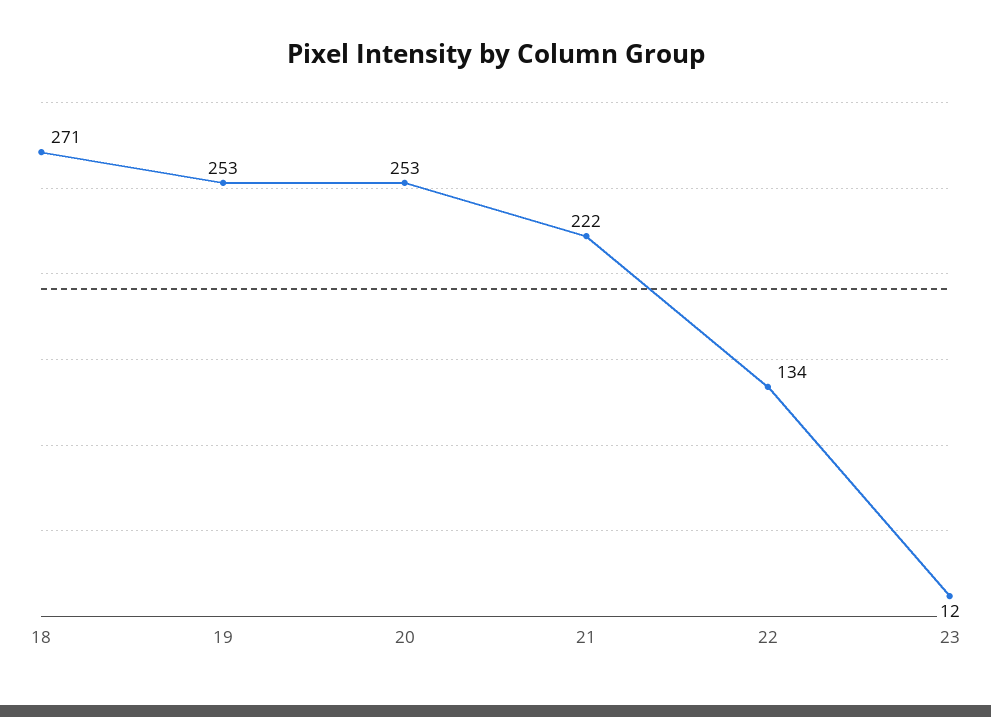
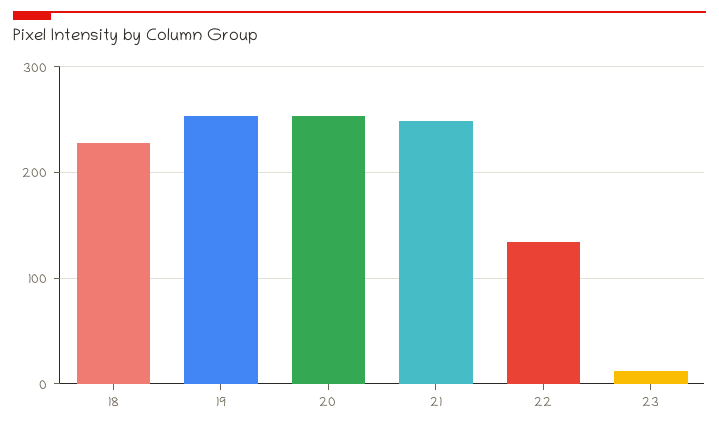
  {
-   "18": 271,
+   "18": 230,
    "19": 253,
    "20": 253,
-   "21": 222,
+   "21": 250,
    "22": 134,
    "23": 12
  }

